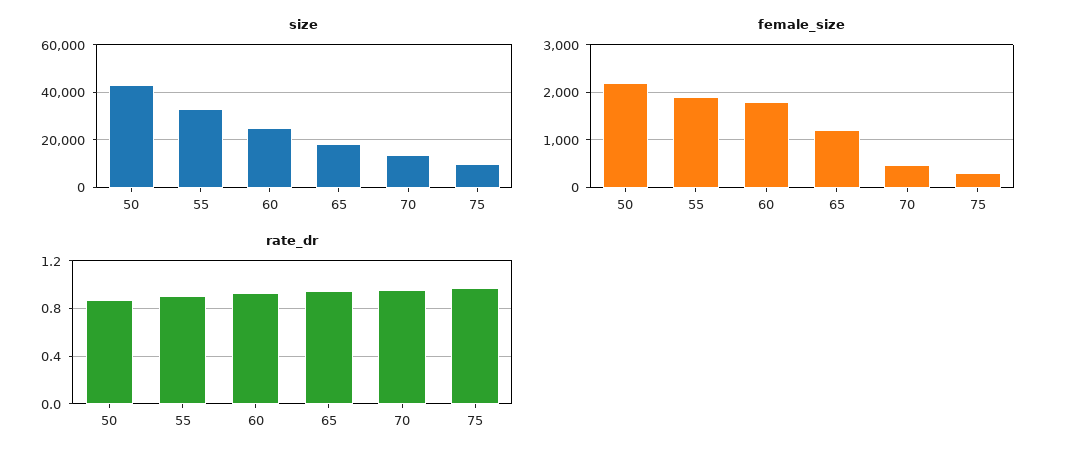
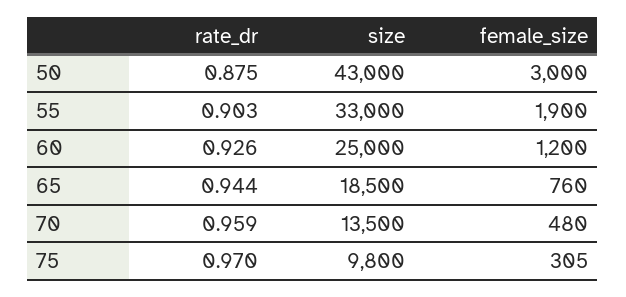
  {
    "size": {
      "50": 43000,
      "55": 33000,
      "60": 25000,
      "65": 18500,
      "70": 13500,
      "75": 9800
    },
    "female_size": {
-     "50": 2200,
+     "50": 3000,
      "55": 1900,
-     "60": 1800,
+     "60": 1200,
-     "65": 1200,
+     "65": 760,
      "70": 480,
      "75": 305
    },
    "rate_dr": {
      "50": 0.875,
      "55": 0.903,
      "60": 0.926,
      "65": 0.944,
      "70": 0.959,
      "75": 0.97
    }
  }

